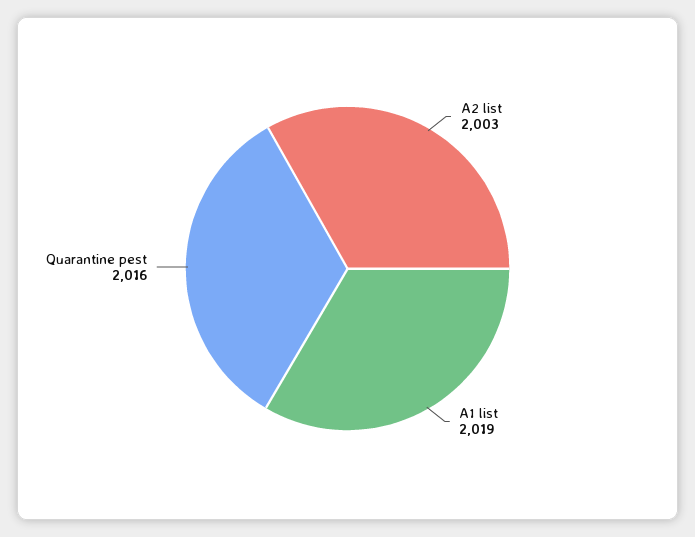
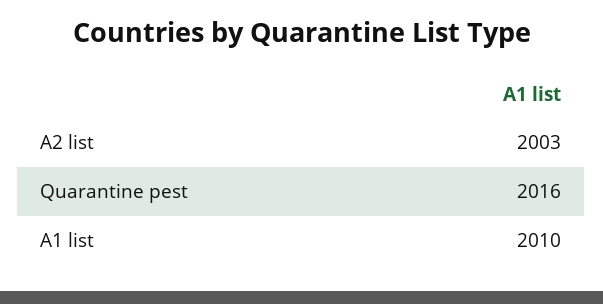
  {
    "A2 list": 2003,
-   "A1 list": 2019,
+   "A1 list": 2010,
    "Quarantine pest": 2016
  }

